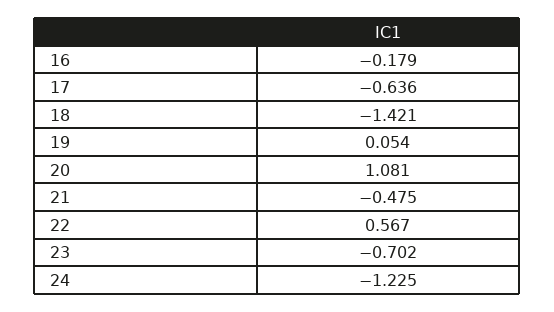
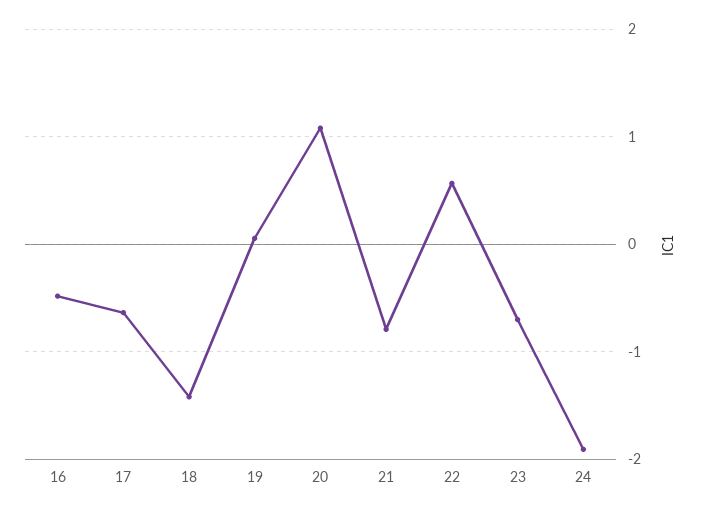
  {
-   "16": -0.179,
+   "16": -0.5,
    "17": -0.636,
    "18": -1.421,
    "19": 0.054,
    "20": 1.081,
-   "21": -0.475,
+   "21": -0.8,
    "22": 0.567,
    "23": -0.702,
-   "24": -1.225
+   "24": -1.9
  }

